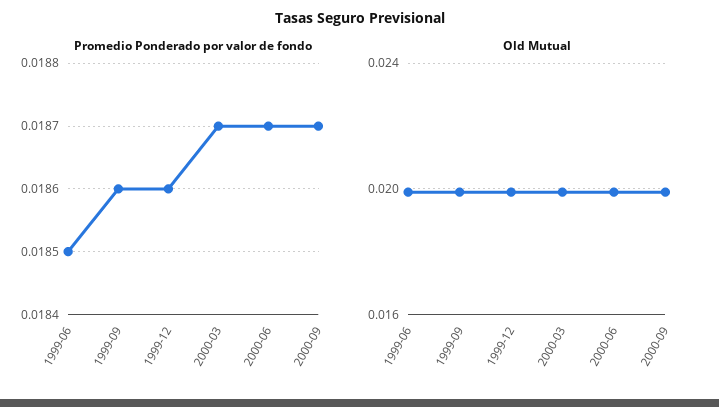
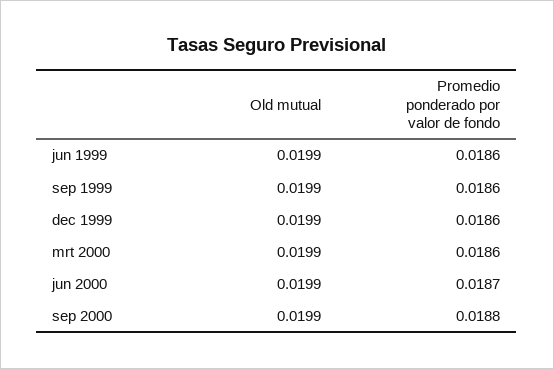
  {
    "Promedio Ponderado por valor de fondo": {
-     "1999-06": 0.0185,
+     "1999-06": 0.0186,
      "1999-09": 0.0186,
      "1999-12": 0.0186,
-     "2000-03": 0.0187,
+     "2000-03": 0.0186,
      "2000-06": 0.0187,
-     "2000-09": 0.0187
+     "2000-09": 0.0188
    },
    "Old Mutual": {
      "1999-06": 0.0199,
      "1999-09": 0.0199,
      "1999-12": 0.0199,
      "2000-03": 0.0199,
      "2000-06": 0.0199,
      "2000-09": 0.0199
    }
  }

